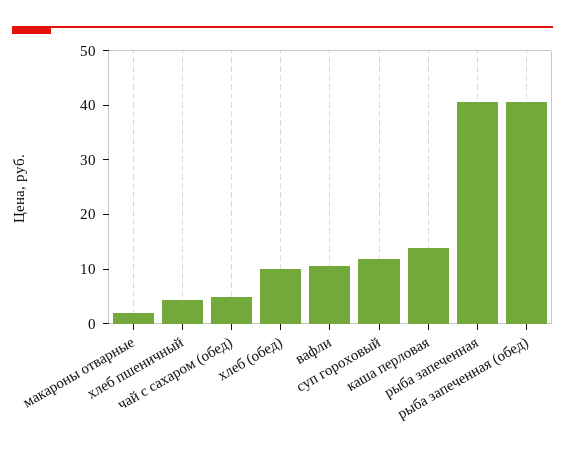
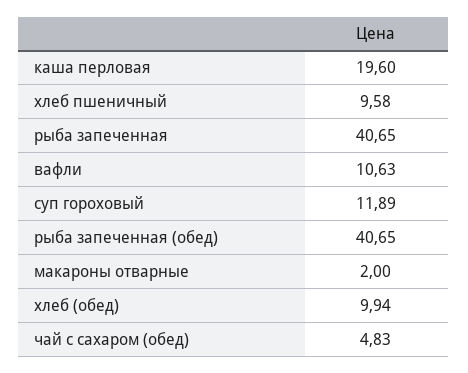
  {
    "макароны отварные": 2,
-   "хлеб пшеничный": 4,
+   "хлеб пшеничный": 9.58,
    "чай с сахаром (обед)": 4.83,
    "хлеб (обед)": 9.94,
    "вафли": 10.63,
    "суп гороховый": 11.89,
-   "каша перловая": 14,
+   "каша перловая": 19.6,
    "рыба запеченная": 40.65,
    "рыба запеченная (обед)": 40.65
  }

